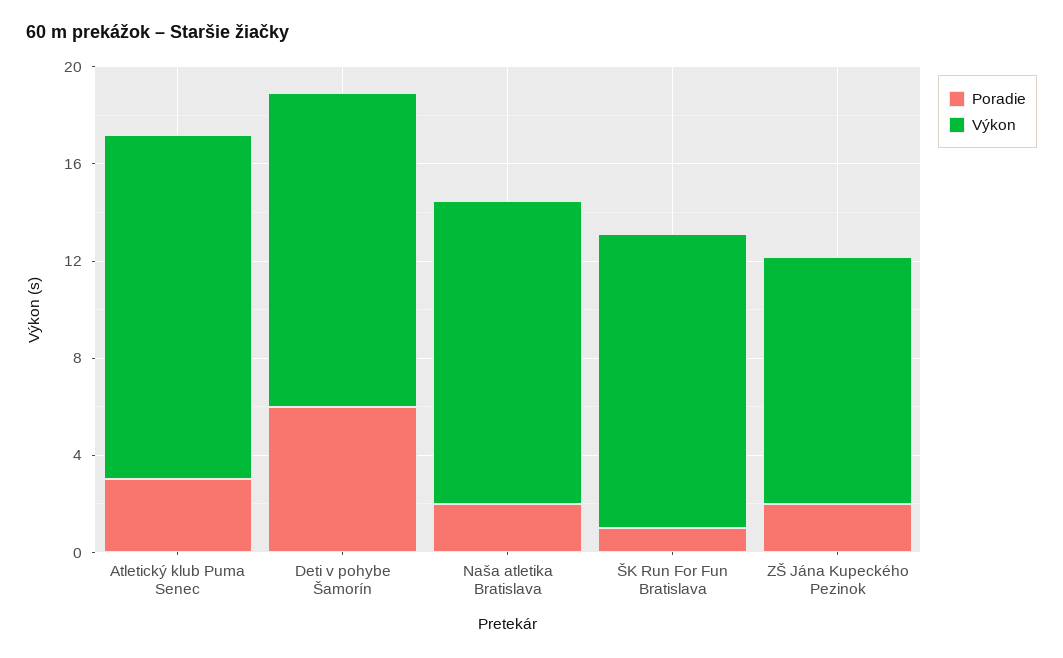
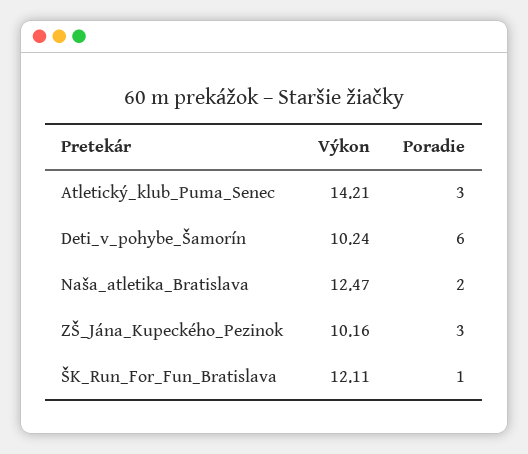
  {
    "Poradie": {
      "Atletický klub Puma Senec": 3,
      "Deti v pohybe Šamorín": 6,
      "Naša atletika Bratislava": 2,
      "ŠK Run For Fun Bratislava": 1,
-     "ZŠ Jána Kupeckého Pezinok": 2
+     "ZŠ Jána Kupeckého Pezinok": 3
    },
    "Výkon": {
      "Atletický klub Puma Senec": 14.21,
-     "Deti v pohybe Šamorín": 13,
+     "Deti v pohybe Šamorín": 10.24,
      "Naša atletika Bratislava": 12.47,
      "ŠK Run For Fun Bratislava": 12.11,
      "ZŠ Jána Kupeckého Pezinok": 10.16
    }
  }

